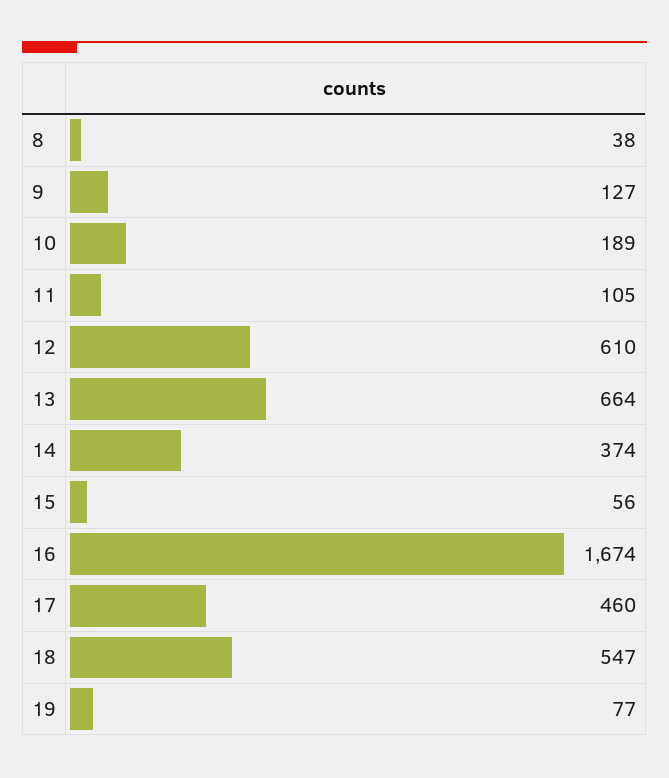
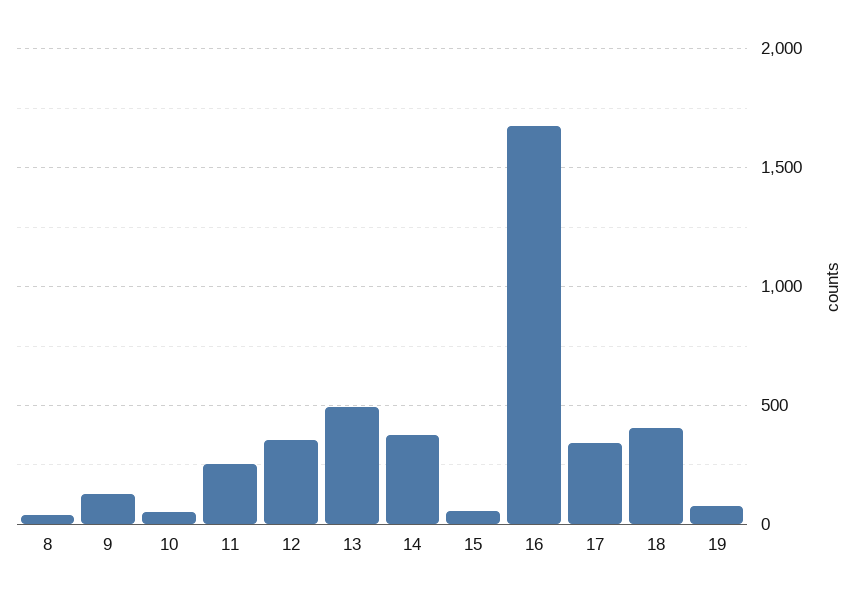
  {
    "8": 38,
    "9": 127,
-   "10": 189,
+   "10": 50,
-   "11": 105,
+   "11": 250,
-   "12": 610,
+   "12": 350,
-   "13": 664,
+   "13": 500,
    "14": 374,
    "15": 56,
    "16": 1674,
-   "17": 460,
+   "17": 350,
-   "18": 547,
+   "18": 400,
    "19": 77
  }

